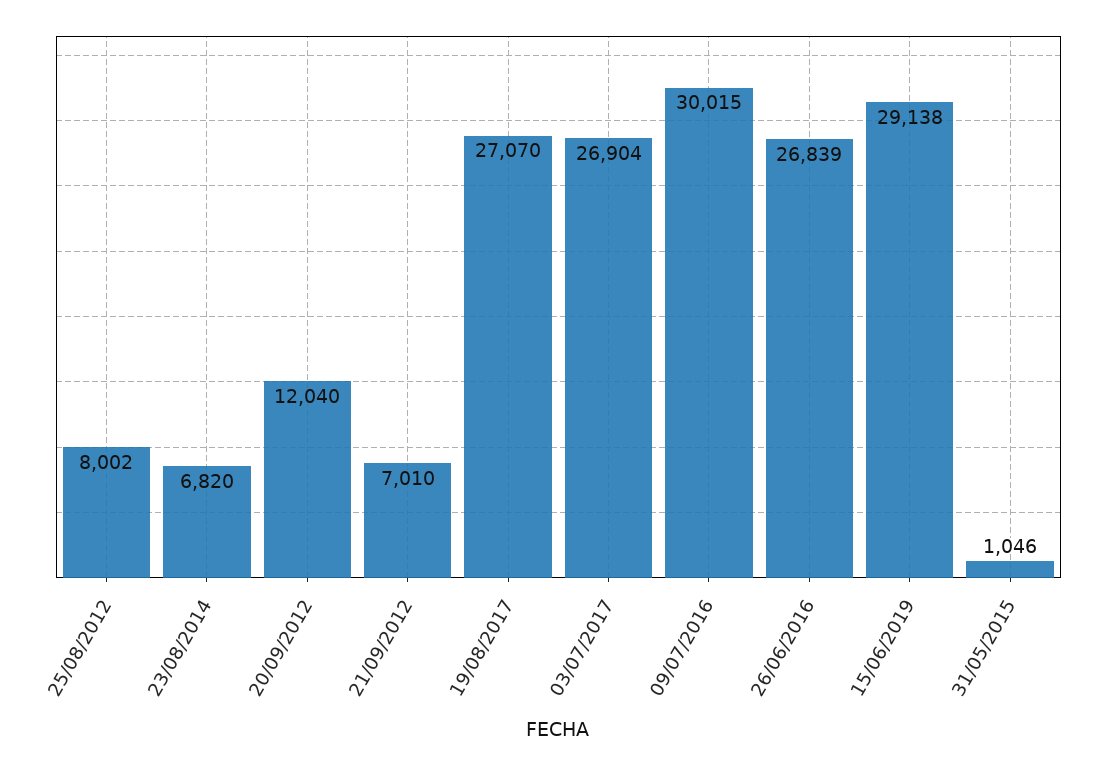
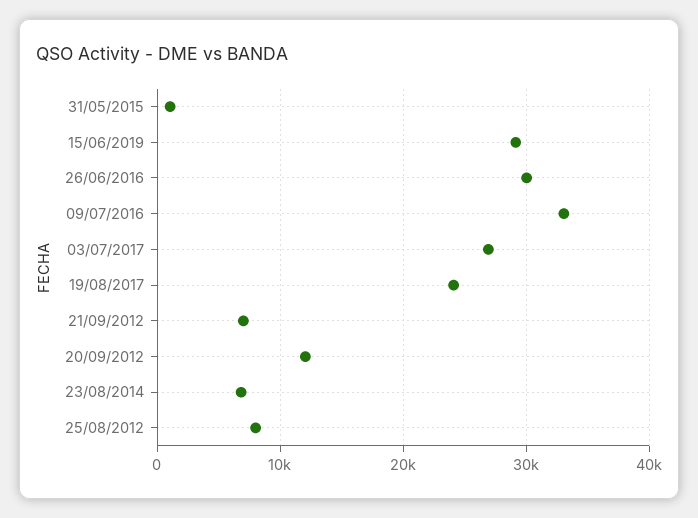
  {
    "25/08/2012": 8002,
    "23/08/2014": 6820,
    "20/09/2012": 12040,
    "21/09/2012": 7010,
-   "19/08/2017": 27070,
+   "19/08/2017": 24000,
    "03/07/2017": 26904,
-   "09/07/2016": 30015,
+   "09/07/2016": 33000,
-   "26/06/2016": 26839,
+   "26/06/2016": 30000,
    "15/06/2019": 29138,
    "31/05/2015": 1046
  }

